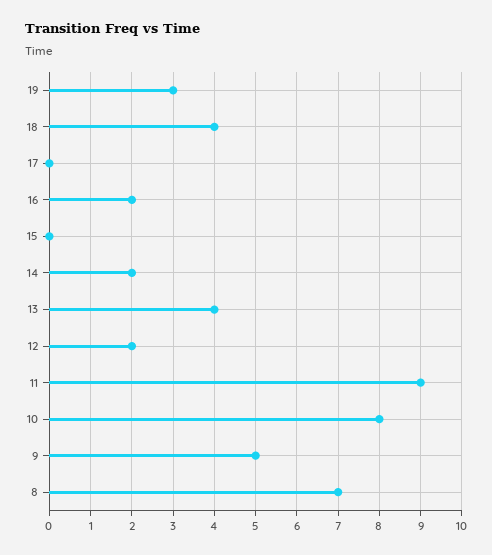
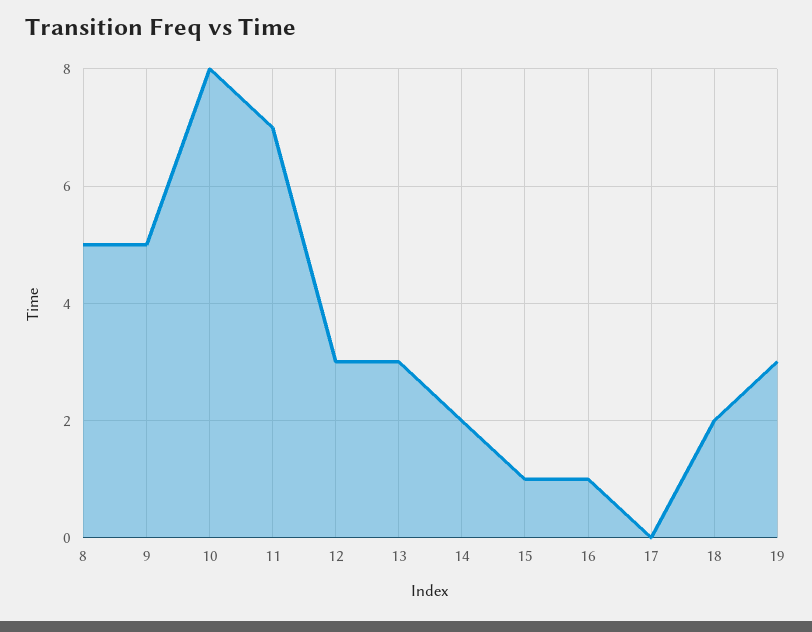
  {
    "19": 3,
-   "18": 4,
+   "18": 2,
    "17": 0,
-   "16": 2,
+   "16": 1,
-   "15": 0,
+   "15": 1,
    "14": 2,
-   "13": 4,
+   "13": 3,
-   "12": 2,
+   "12": 3,
-   "11": 9,
+   "11": 7,
    "10": 8,
    "9": 5,
-   "8": 7
+   "8": 5
  }

